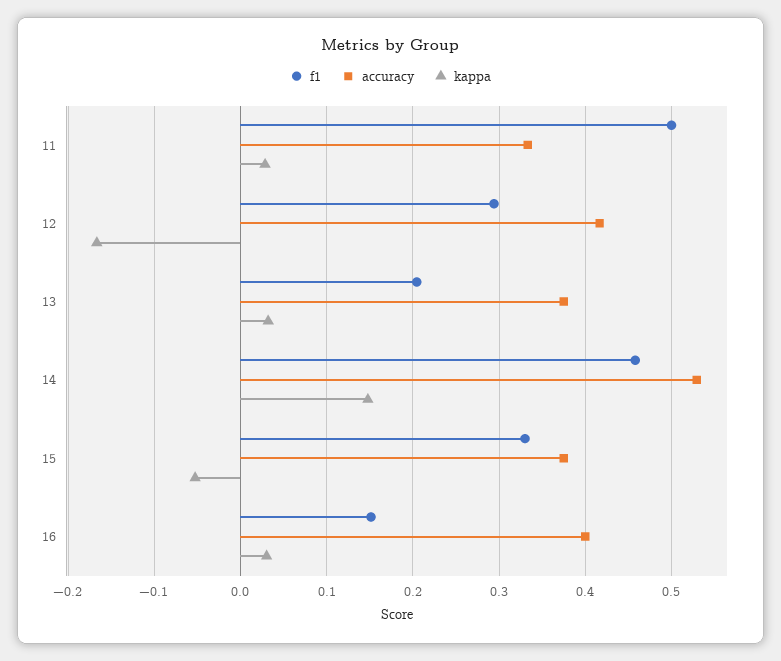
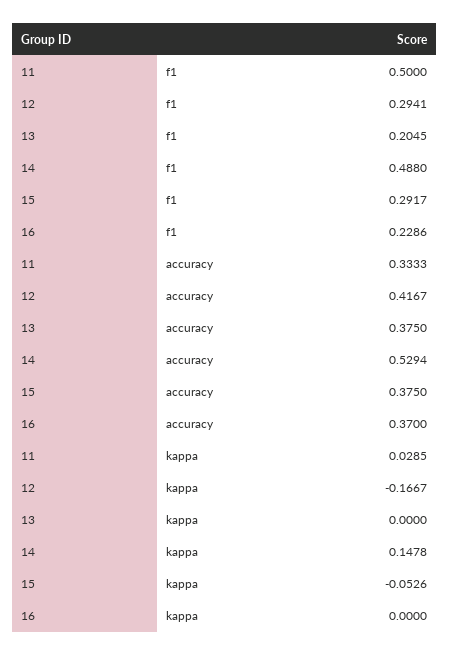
  {
    "f1": {
      "11": 0.5,
      "12": 0.2941,
      "13": 0.2045,
-     "14": 0.46,
+     "14": 0.488,
-     "15": 0.33,
+     "15": 0.2917,
-     "16": 0.15
+     "16": 0.2286
    },
    "accuracy": {
      "11": 0.3333,
      "12": 0.4167,
      "13": 0.375,
      "14": 0.5294,
      "15": 0.375,
-     "16": 0.4
+     "16": 0.37
    },
    "kappa": {
      "11": 0.0285,
      "12": -0.1667,
-     "13": 0.03,
+     "13": 0,
      "14": 0.1478,
      "15": -0.0526,
-     "16": 0.03
+     "16": 0
    }
  }

